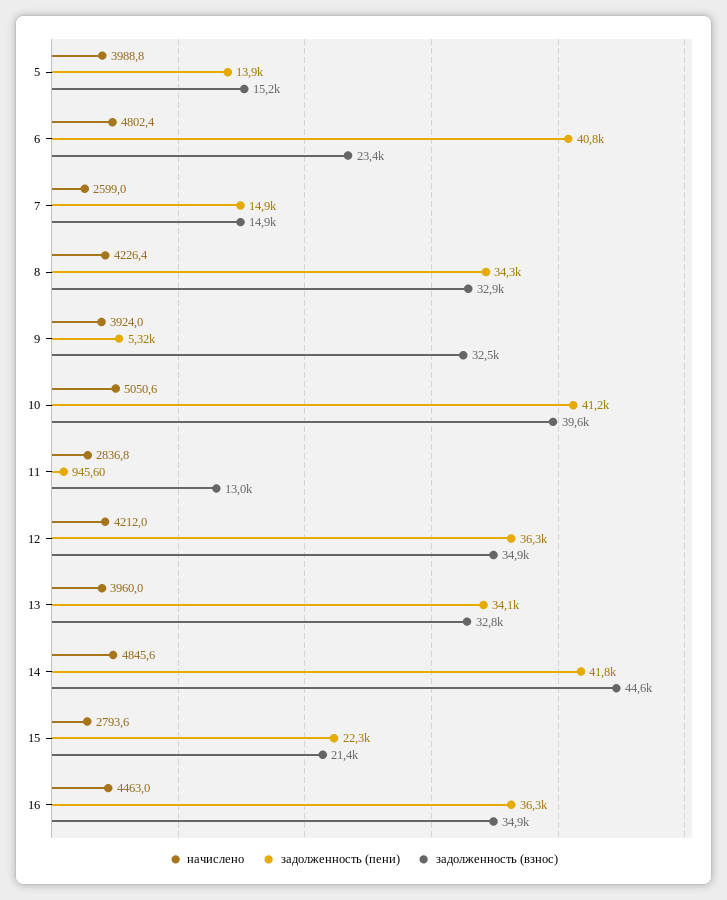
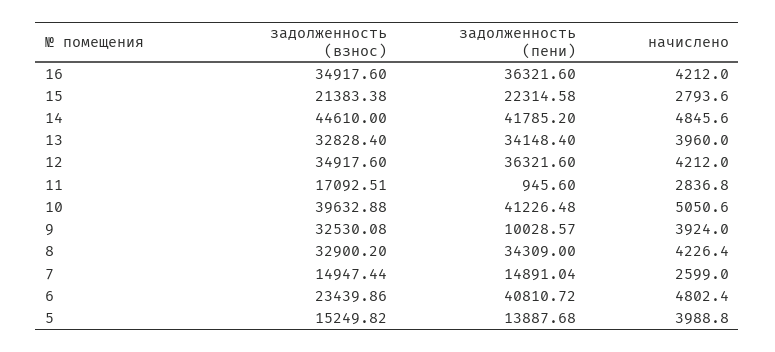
  {
    "начислено": {
      "5": 3988.8,
      "6": 4802.4,
      "7": 2599,
      "8": 4226.4,
      "9": 3924,
      "10": 5050.6,
      "11": 2836.8,
      "12": 4212,
      "13": 3960,
      "14": 4845.6,
      "15": 2793.6,
-     "16": 4463
+     "16": 4212
    },
    "задолженность (пени)": {
      "5": 13887.68,
      "6": 40810.72,
      "7": 14891.04,
      "8": 34309,
-     "9": 5320,
+     "9": 10028.57,
      "10": 41226.48,
      "11": 945.6,
      "12": 36321.6,
      "13": 34148.4,
      "14": 41785.2,
      "15": 22314.58,
      "16": 36321.6
    },
    "задолженность (взнос)": {
      "5": 15249.82,
      "6": 23439.86,
      "7": 14947.44,
      "8": 32900.2,
      "9": 32530.08,
      "10": 39632.88,
-     "11": 13000,
+     "11": 17092.51,
      "12": 34917.6,
      "13": 32828.4,
      "14": 44610,
      "15": 21383.38,
      "16": 34917.6
    }
  }

